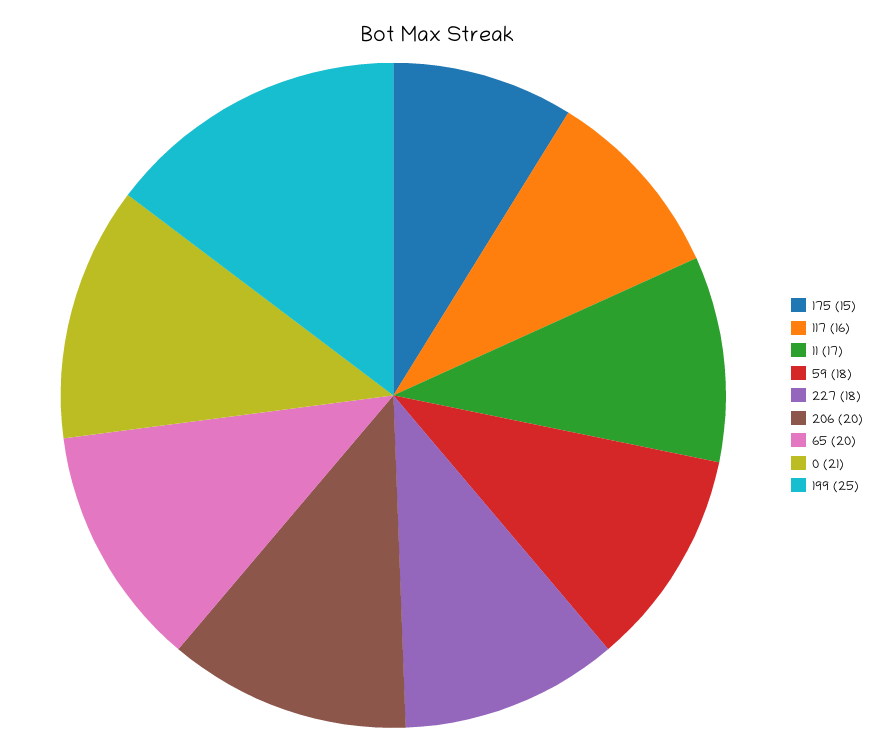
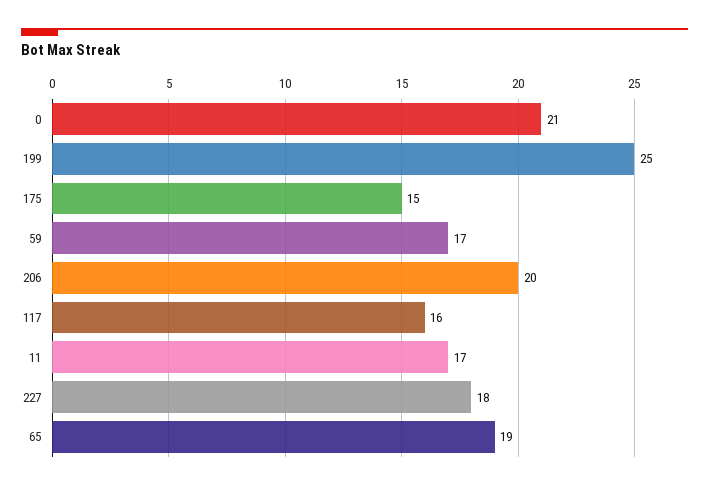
  {
    "175": 15,
    "117": 16,
    "11": 17,
-   "59": 18,
+   "59": 17,
    "227": 18,
    "206": 20,
-   "65": 20,
+   "65": 19,
    "0": 21,
    "199": 25
  }

